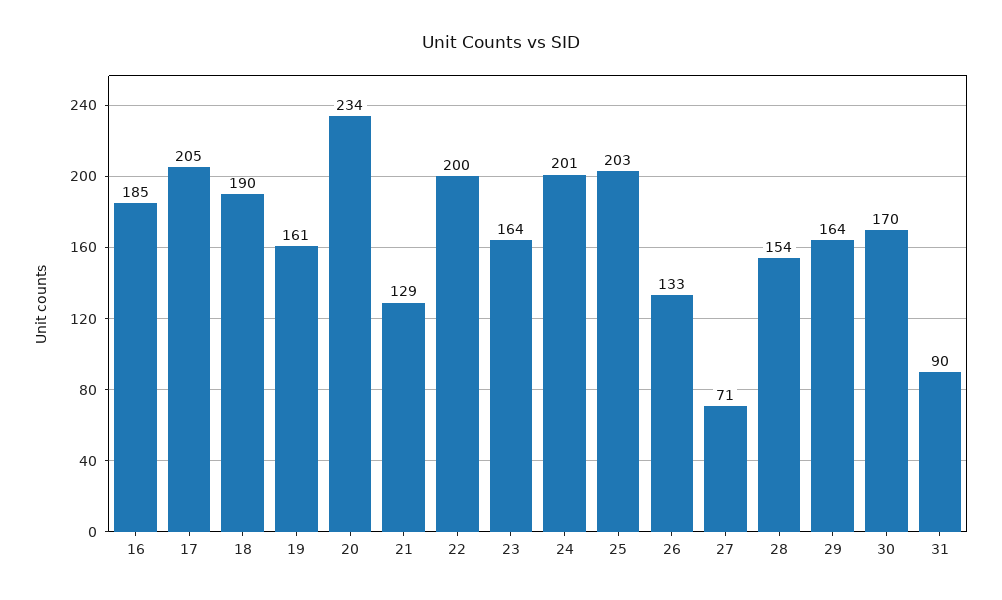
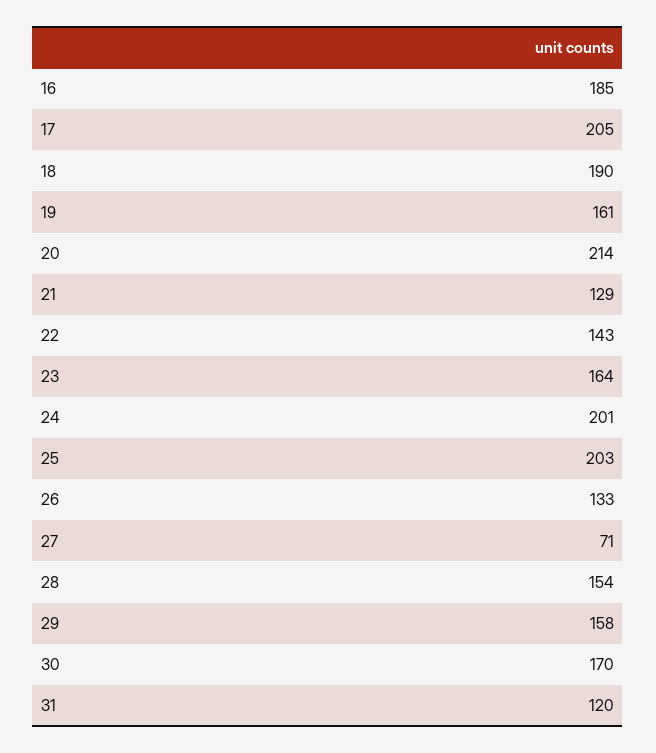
  {
    "16": 185,
    "17": 205,
    "18": 190,
    "19": 161,
-   "20": 234,
+   "20": 214,
    "21": 129,
-   "22": 200,
+   "22": 143,
    "23": 164,
    "24": 201,
    "25": 203,
    "26": 133,
    "27": 71,
    "28": 154,
-   "29": 164,
+   "29": 158,
    "30": 170,
-   "31": 90
+   "31": 120
  }

